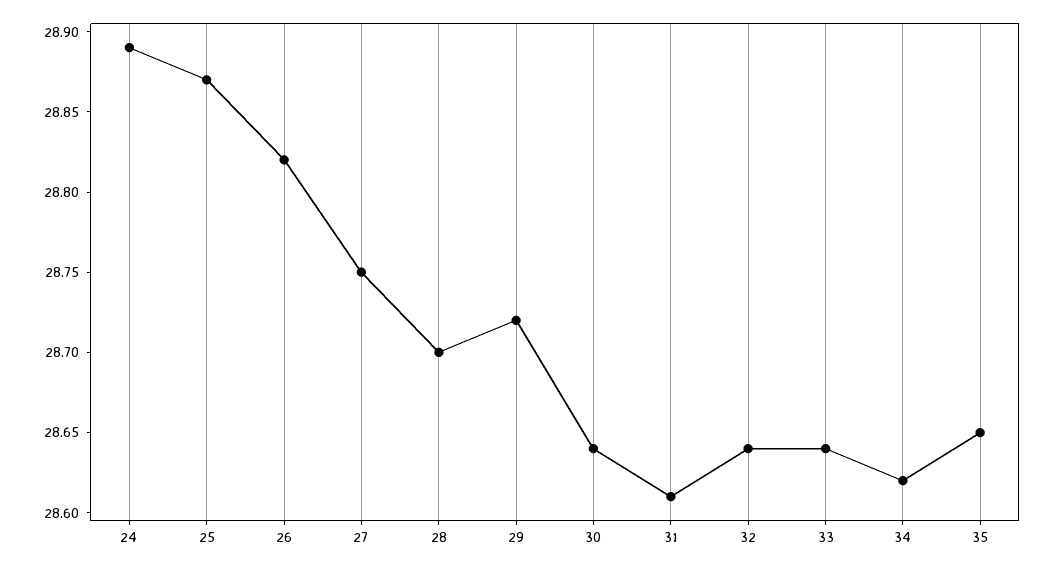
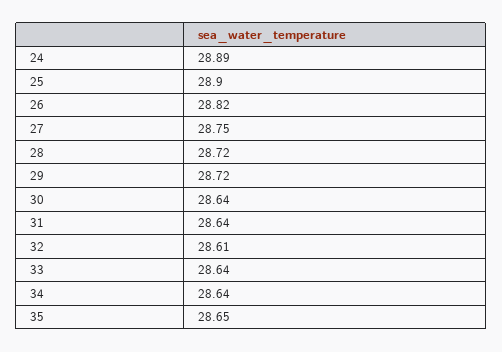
  {
    "24": 28.89,
-   "25": 28.87,
+   "25": 28.9,
    "26": 28.82,
    "27": 28.75,
-   "28": 28.7,
+   "28": 28.72,
    "29": 28.72,
    "30": 28.64,
-   "31": 28.61,
+   "31": 28.64,
-   "32": 28.64,
+   "32": 28.61,
    "33": 28.64,
-   "34": 28.62,
+   "34": 28.64,
    "35": 28.65
  }

